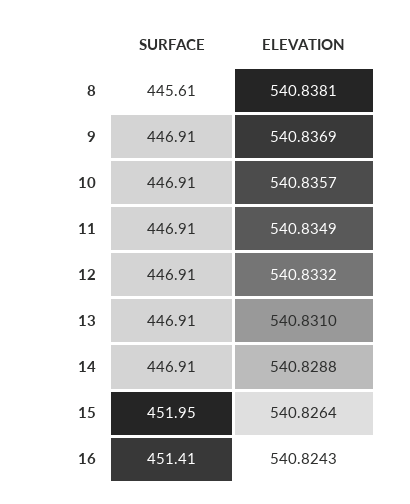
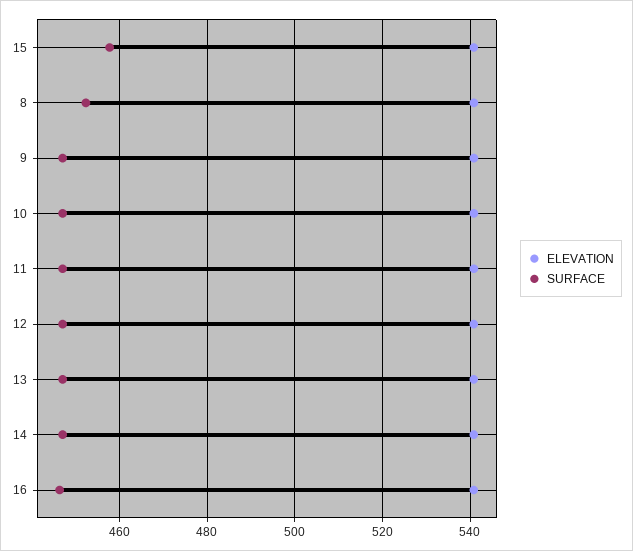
  {
    "SURFACE": {
-     "8": 445.61,
+     "8": 452,
      "9": 446.91,
      "10": 446.91,
      "11": 446.91,
      "12": 446.91,
      "13": 446.91,
      "14": 446.91,
-     "15": 451.95,
+     "15": 458,
-     "16": 451.41
+     "16": 446
    },
    "ELEVATION": {
      "8": 540.8381,
      "9": 540.8369,
      "10": 540.8357,
      "11": 540.8349,
      "12": 540.8332,
      "13": 540.831,
      "14": 540.8288,
      "15": 540.8264,
      "16": 540.8243
    }
  }

